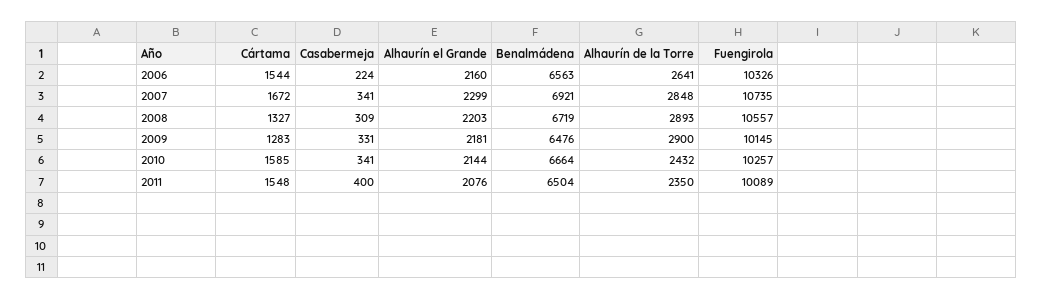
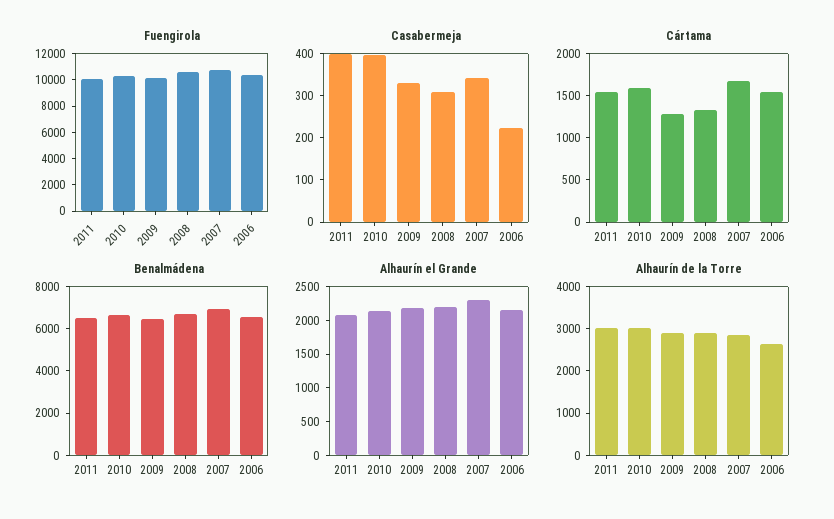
  {
    "Cártama": {
      "2006": 1544,
      "2007": 1672,
      "2008": 1327,
      "2009": 1283,
      "2010": 1585,
      "2011": 1548
    },
    "Casabermeja": {
      "2006": 224,
      "2007": 341,
      "2008": 309,
      "2009": 331,
-     "2010": 341,
+     "2010": 400,
      "2011": 400
    },
    "Alhaurín el Grande": {
      "2006": 2160,
      "2007": 2299,
      "2008": 2203,
      "2009": 2181,
      "2010": 2144,
      "2011": 2076
    },
    "Benalmádena": {
      "2006": 6563,
      "2007": 6921,
      "2008": 6719,
      "2009": 6476,
      "2010": 6664,
      "2011": 6504
    },
    "Alhaurín de la Torre": {
      "2006": 2641,
      "2007": 2848,
      "2008": 2893,
      "2009": 2900,
-     "2010": 2432,
+     "2010": 3000,
-     "2011": 2350
+     "2011": 3000
    },
    "Fuengirola": {
      "2006": 10326,
      "2007": 10735,
      "2008": 10557,
      "2009": 10145,
      "2010": 10257,
      "2011": 10089
    }
  }

